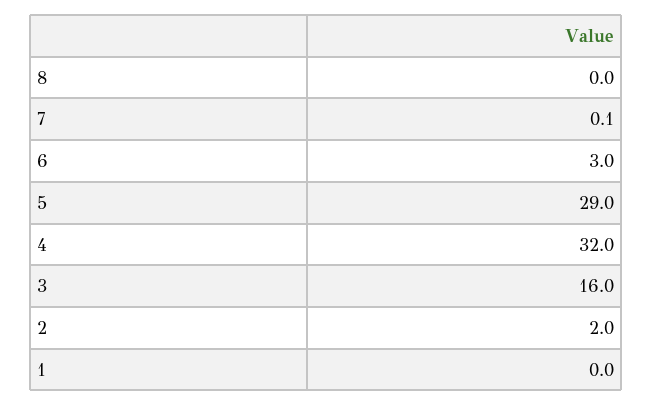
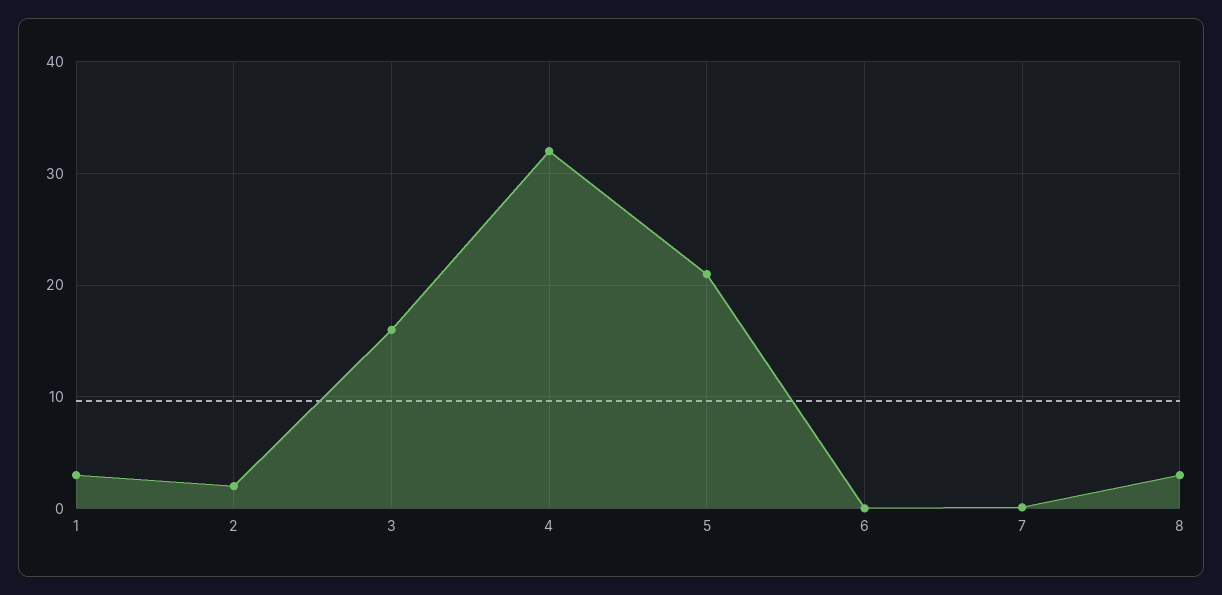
  {
-   "8": 0,
+   "8": 3,
    "7": 0.1,
-   "6": 3,
+   "6": 0,
-   "5": 29,
+   "5": 21,
    "4": 32,
    "3": 16,
    "2": 2,
-   "1": 0
+   "1": 3
  }

